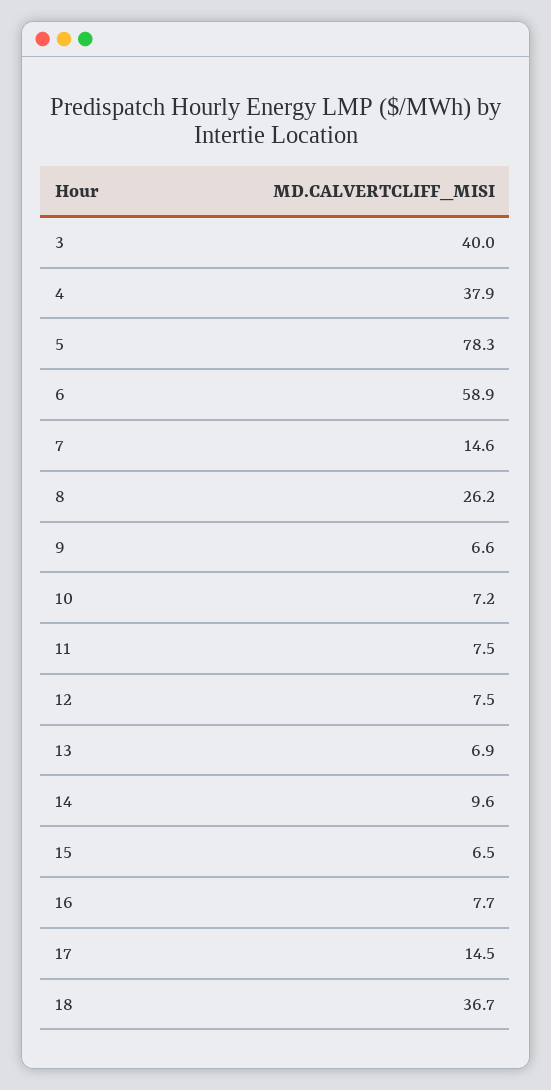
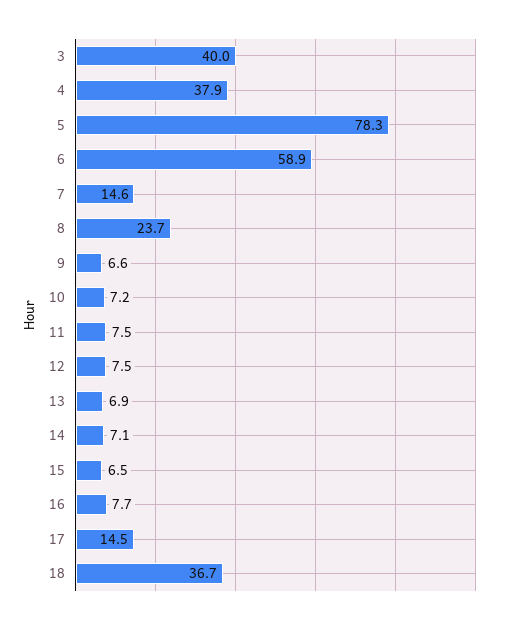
  {
    "3": 40,
    "4": 37.9,
    "5": 78.3,
    "6": 58.9,
    "7": 14.6,
-   "8": 26.2,
+   "8": 23.7,
    "9": 6.6,
    "10": 7.2,
    "11": 7.5,
    "12": 7.5,
    "13": 6.9,
-   "14": 9.6,
+   "14": 7.1,
    "15": 6.5,
    "16": 7.7,
    "17": 14.5,
    "18": 36.7
  }

